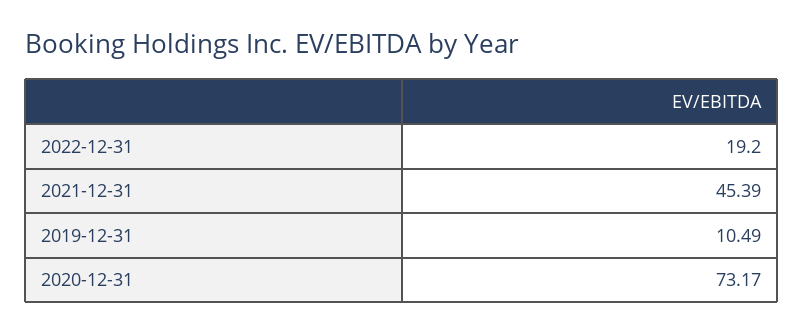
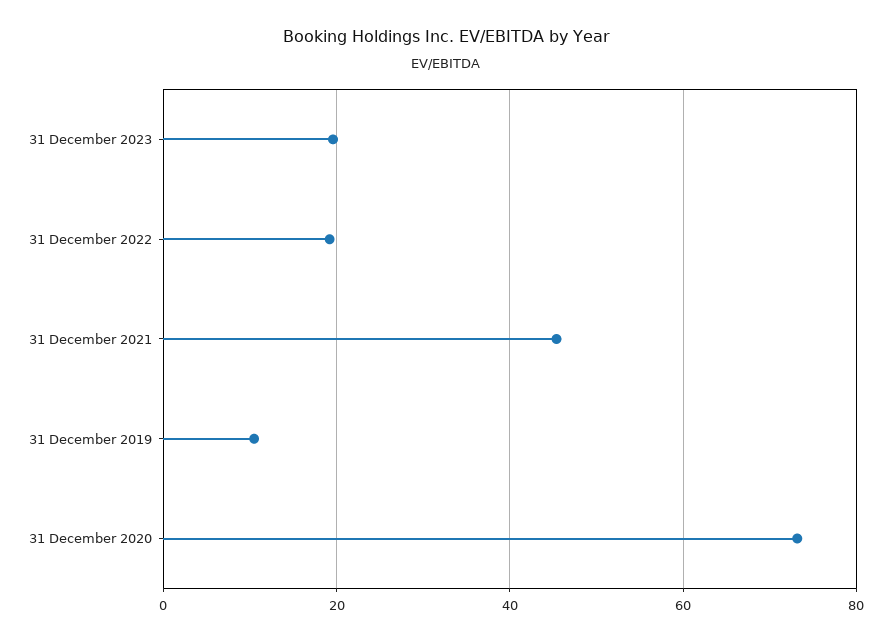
  {
    "2022-12-31": 19.2,
    "2021-12-31": 45.39,
    "2019-12-31": 10.49,
-   "2020-12-31": 73.17
+   "2020-12-31": 73.17,
+   "31 December 2023": 20
  }

